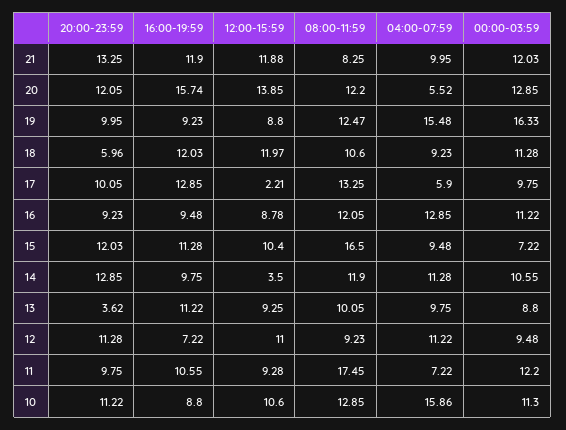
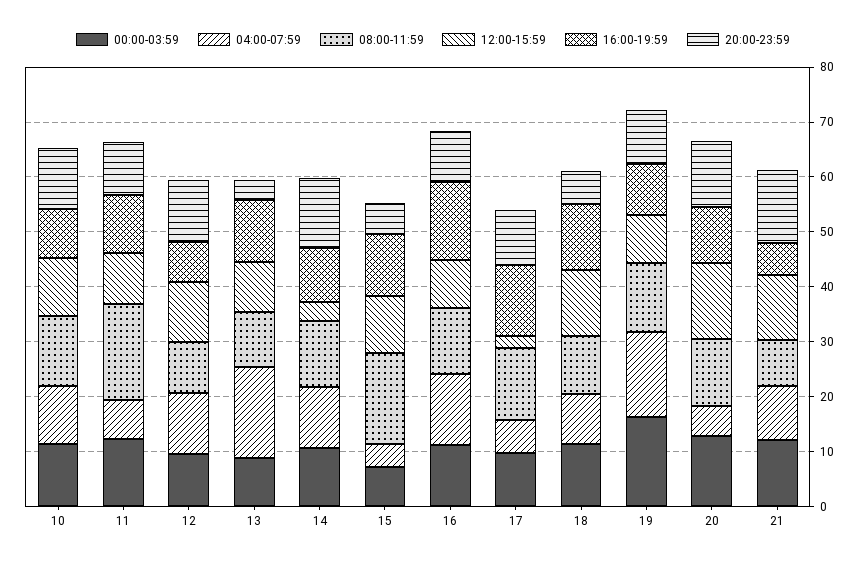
  {
    "20:00-23:59": {
      "21": 13.25,
      "20": 12.05,
      "19": 9.95,
      "18": 5.96,
      "17": 10.05,
      "16": 9.23,
-     "15": 12.03,
+     "15": 6,
      "14": 12.85,
      "13": 3.62,
      "12": 11.28,
      "11": 9.75,
      "10": 11.22
    },
    "16:00-19:59": {
-     "21": 11.9,
+     "21": 6,
-     "20": 15.74,
+     "20": 10,
      "19": 9.23,
      "18": 12.03,
      "17": 12.85,
-     "16": 9.48,
+     "16": 14,
      "15": 11.28,
      "14": 9.75,
      "13": 11.22,
      "12": 7.22,
      "11": 10.55,
      "10": 8.8
    },
    "12:00-15:59": {
      "21": 11.88,
      "20": 13.85,
      "19": 8.8,
      "18": 11.97,
      "17": 2.21,
      "16": 8.78,
      "15": 10.4,
      "14": 3.5,
      "13": 9.25,
      "12": 11,
      "11": 9.28,
      "10": 10.6
    },
    "08:00-11:59": {
      "21": 8.25,
      "20": 12.2,
      "19": 12.47,
      "18": 10.6,
      "17": 13.25,
      "16": 12.05,
      "15": 16.5,
      "14": 11.9,
      "13": 10.05,
      "12": 9.23,
      "11": 17.45,
      "10": 12.85
    },
    "04:00-07:59": {
      "21": 9.95,
      "20": 5.52,
      "19": 15.48,
      "18": 9.23,
      "17": 5.9,
      "16": 12.85,
-     "15": 9.48,
+     "15": 4,
      "14": 11.28,
-     "13": 9.75,
+     "13": 16,
      "12": 11.22,
      "11": 7.22,
-     "10": 15.86
+     "10": 10
    },
    "00:00-03:59": {
      "21": 12.03,
      "20": 12.85,
      "19": 16.33,
      "18": 11.28,
      "17": 9.75,
      "16": 11.22,
      "15": 7.22,
      "14": 10.55,
      "13": 8.8,
      "12": 9.48,
      "11": 12.2,
      "10": 11.3
    }
  }

